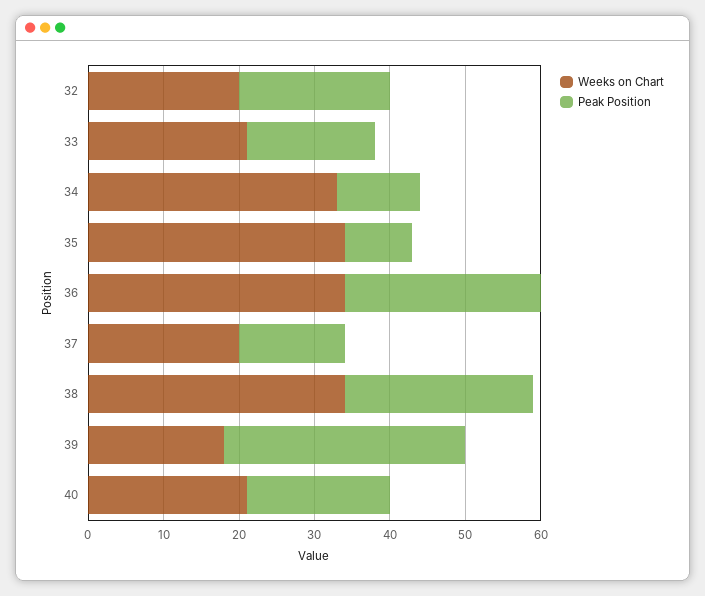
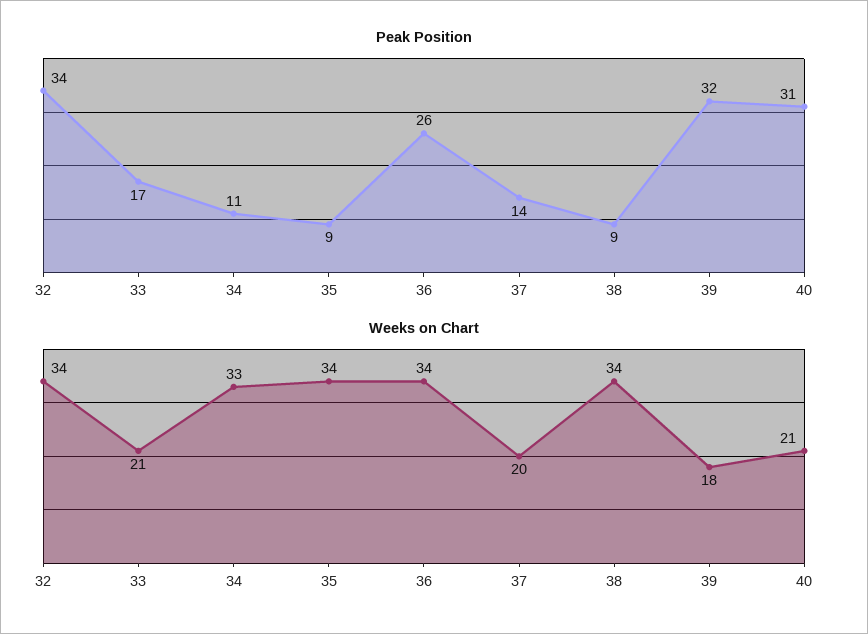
  {
    "Weeks on Chart": {
-     "32": 20,
+     "32": 34,
      "33": 21,
      "34": 33,
      "35": 34,
      "36": 34,
      "37": 20,
      "38": 34,
      "39": 18,
      "40": 21
    },
    "Peak Position": {
-     "32": 20,
+     "32": 34,
      "33": 17,
      "34": 11,
      "35": 9,
      "36": 26,
      "37": 14,
-     "38": 25,
+     "38": 9,
      "39": 32,
-     "40": 20
+     "40": 31
    }
  }

